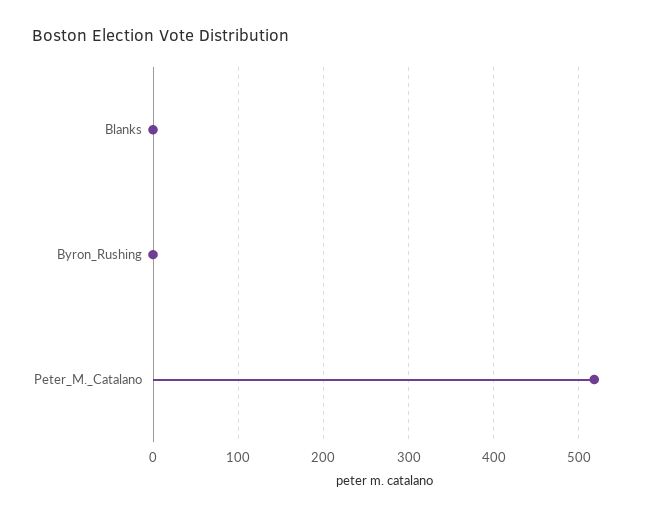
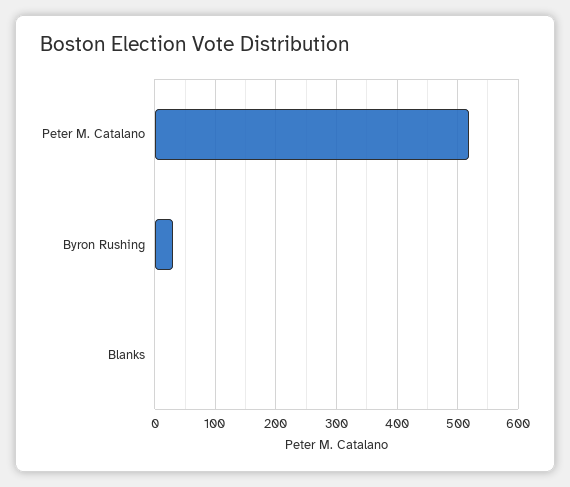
  {
    "Blanks": 0,
-   "Byron_Rushing": 0,
+   "Byron_Rushing": 30,
    "Peter_M._Catalano": 520
  }

